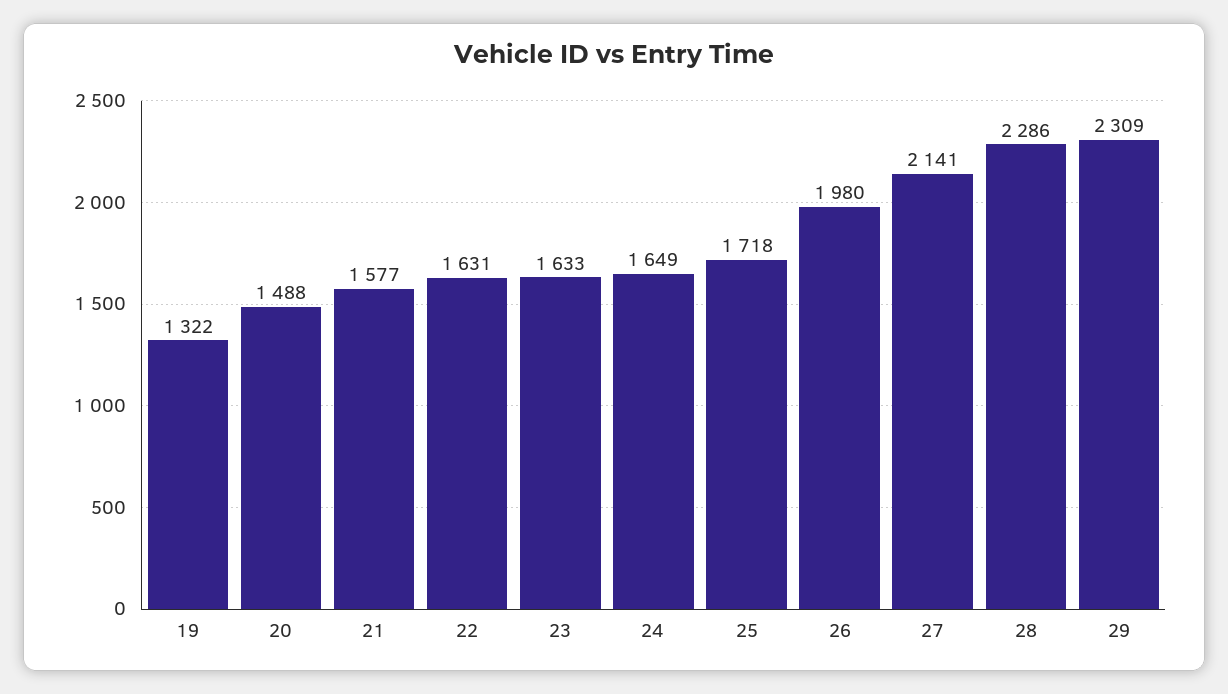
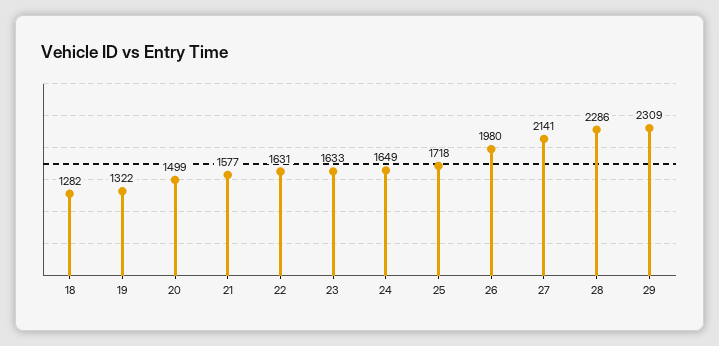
  {
    "19": 1322,
-   "20": 1488,
+   "20": 1499,
    "21": 1577,
    "22": 1631,
    "23": 1633,
    "24": 1649,
    "25": 1718,
    "26": 1980,
    "27": 2141,
    "28": 2286,
-   "29": 2309
+   "29": 2309,
+   "18": 1282
  }

